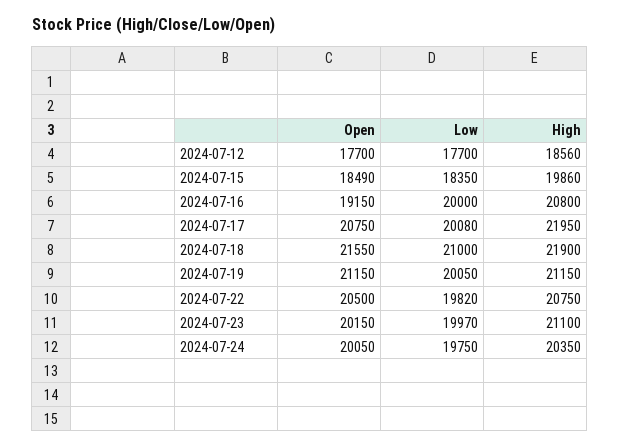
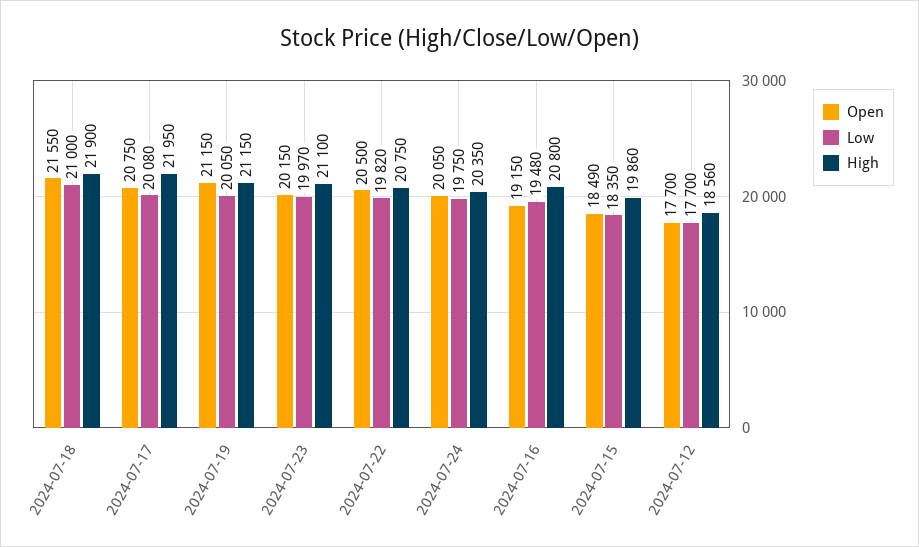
  {
    "Open": {
      "2024-07-12": 17700,
      "2024-07-15": 18490,
      "2024-07-16": 19150,
      "2024-07-17": 20750,
      "2024-07-18": 21550,
      "2024-07-19": 21150,
      "2024-07-22": 20500,
      "2024-07-23": 20150,
      "2024-07-24": 20050
    },
    "Low": {
      "2024-07-12": 17700,
      "2024-07-15": 18350,
-     "2024-07-16": 20000,
+     "2024-07-16": 19480,
      "2024-07-17": 20080,
      "2024-07-18": 21000,
      "2024-07-19": 20050,
      "2024-07-22": 19820,
      "2024-07-23": 19970,
      "2024-07-24": 19750
    },
    "High": {
      "2024-07-12": 18560,
      "2024-07-15": 19860,
      "2024-07-16": 20800,
      "2024-07-17": 21950,
      "2024-07-18": 21900,
      "2024-07-19": 21150,
      "2024-07-22": 20750,
      "2024-07-23": 21100,
      "2024-07-24": 20350
    }
  }

